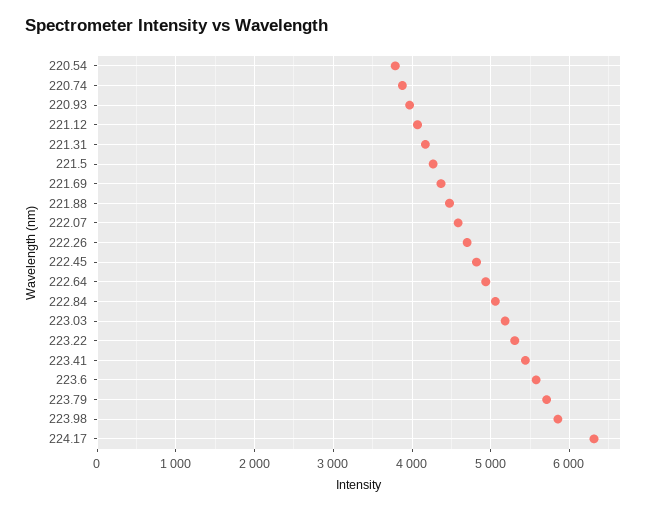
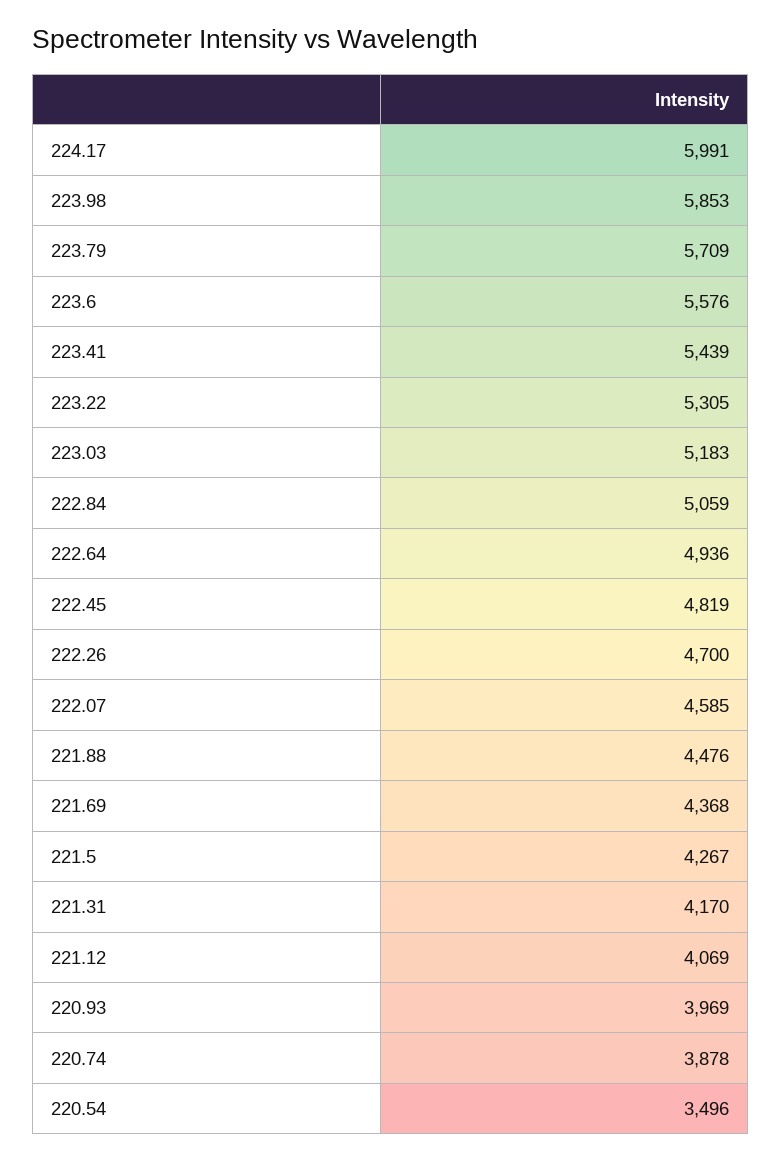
  {
-   "220.54": 3800,
+   "220.54": 3496,
    "220.74": 3878,
    "220.93": 3969,
    "221.12": 4069,
    "221.31": 4170,
    "221.5": 4267,
    "221.69": 4368,
    "221.88": 4476,
    "222.07": 4585,
    "222.26": 4700,
    "222.45": 4819,
    "222.64": 4936,
    "222.84": 5059,
    "223.03": 5183,
    "223.22": 5305,
    "223.41": 5439,
    "223.6": 5576,
    "223.79": 5709,
    "223.98": 5853,
-   "224.17": 6300
+   "224.17": 5991
  }

